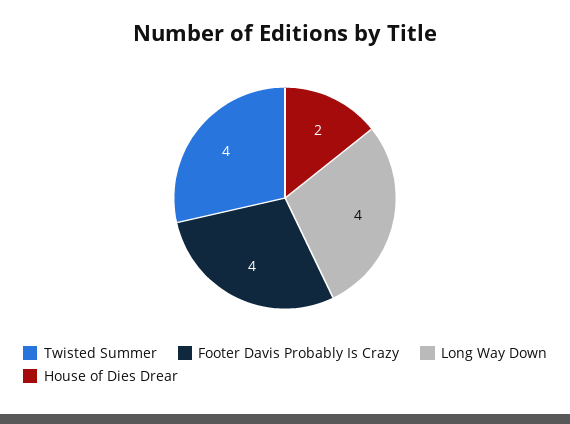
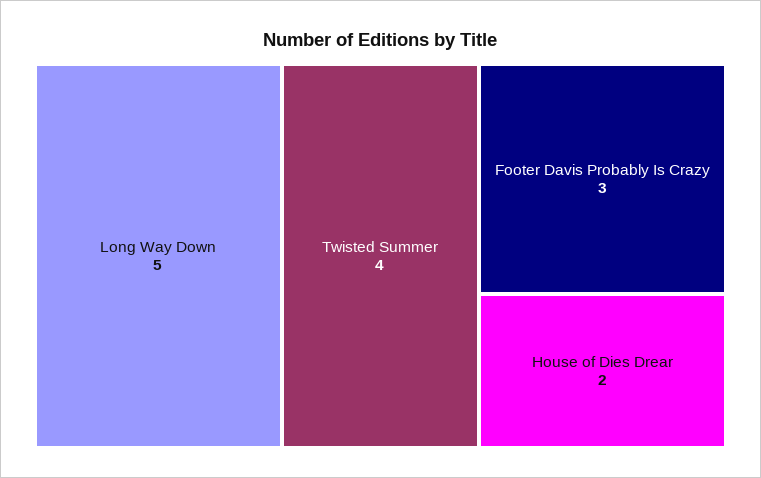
  {
    "Twisted Summer": 4,
-   "Footer Davis Probably Is Crazy": 4,
+   "Footer Davis Probably Is Crazy": 3,
-   "Long Way Down": 4,
+   "Long Way Down": 5,
    "House of Dies Drear": 2
  }

